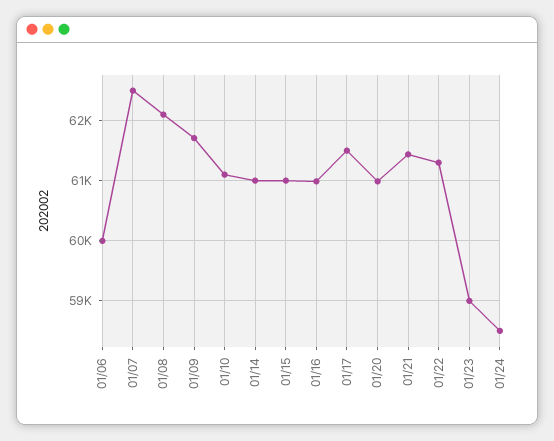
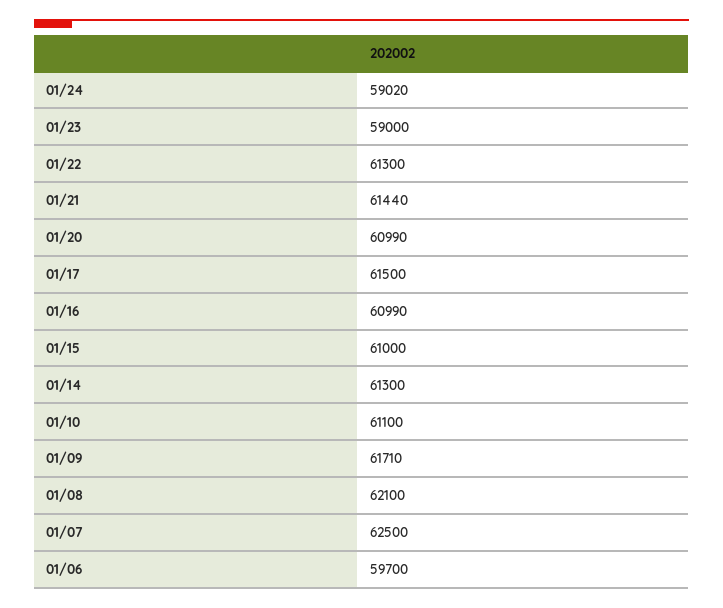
  {
-   "01/06": 60000,
+   "01/06": 59700,
    "01/07": 62500,
    "01/08": 62100,
    "01/09": 61710,
    "01/10": 61100,
-   "01/14": 61000,
+   "01/14": 61300,
    "01/15": 61000,
    "01/16": 60990,
    "01/17": 61500,
    "01/20": 60990,
    "01/21": 61440,
    "01/22": 61300,
    "01/23": 59000,
-   "01/24": 58500
+   "01/24": 59020
  }

